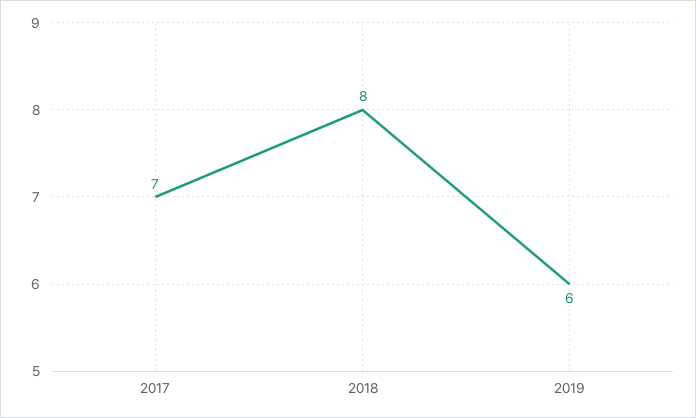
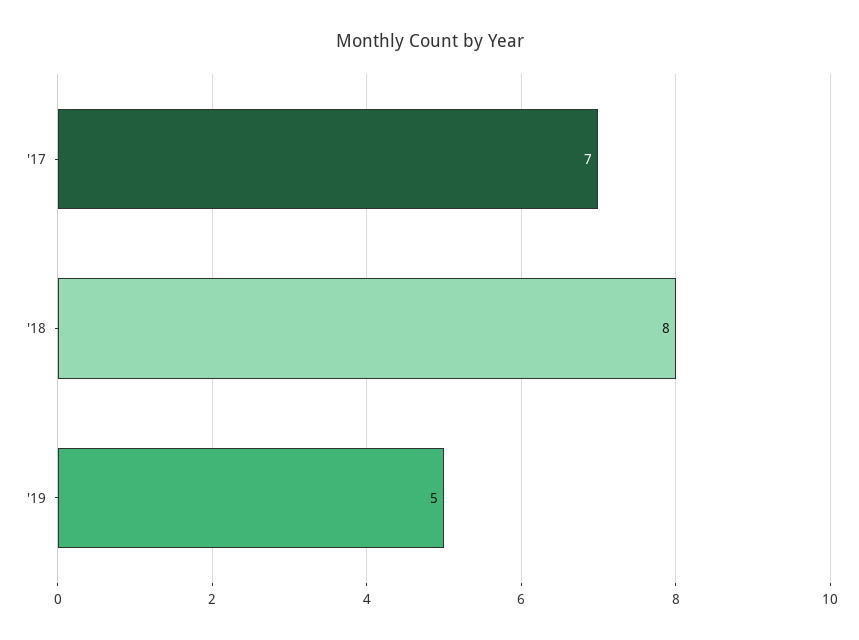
  {
    "2017": 7,
    "2018": 8,
-   "2019": 6
+   "2019": 5
  }

